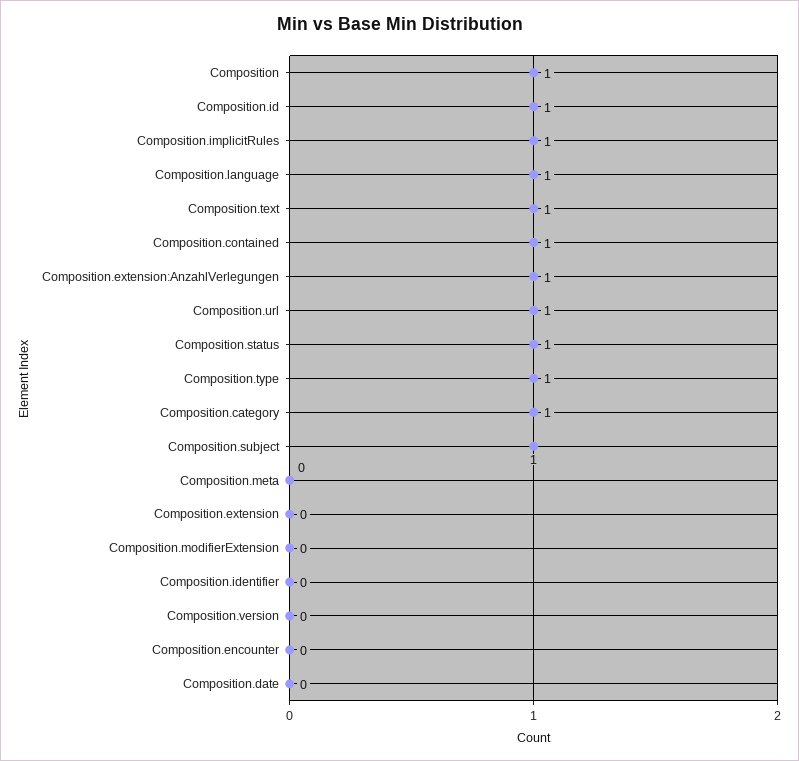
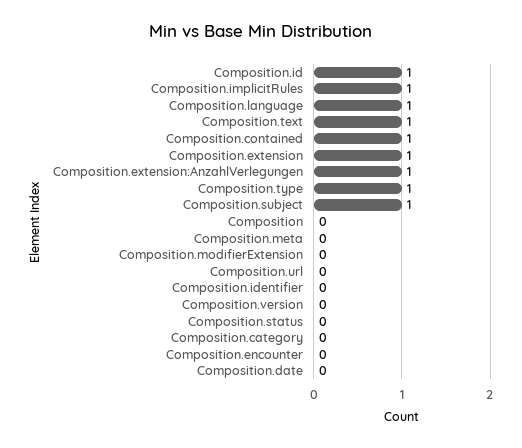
  {
-   "Composition": 1,
+   "Composition": 0,
    "Composition.id": 1,
    "Composition.implicitRules": 1,
    "Composition.language": 1,
    "Composition.text": 1,
    "Composition.contained": 1,
    "Composition.extension:AnzahlVerlegungen": 1,
-   "Composition.url": 1,
+   "Composition.url": 0,
-   "Composition.status": 1,
+   "Composition.status": 0,
    "Composition.type": 1,
-   "Composition.category": 1,
+   "Composition.category": 0,
    "Composition.subject": 1,
    "Composition.meta": 0,
-   "Composition.extension": 0,
+   "Composition.extension": 1,
    "Composition.modifierExtension": 0,
    "Composition.identifier": 0,
    "Composition.version": 0,
    "Composition.encounter": 0,
    "Composition.date": 0
  }

